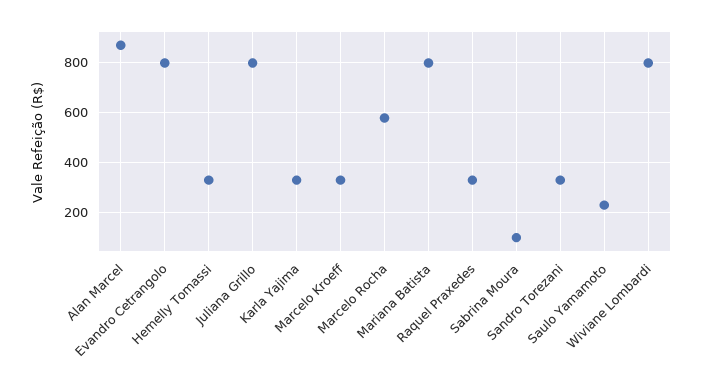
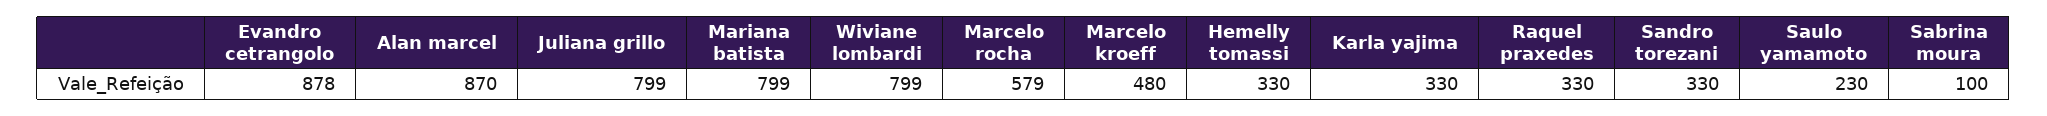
  {
    "Alan Marcel": 870,
-   "Evandro Cetrangolo": 800,
+   "Evandro Cetrangolo": 878,
    "Hemelly Tomassi": 330,
    "Juliana Grillo": 799,
    "Karla Yajima": 330,
-   "Marcelo Kroeff": 325,
+   "Marcelo Kroeff": 480,
    "Marcelo Rocha": 579,
    "Mariana Batista": 799,
    "Raquel Praxedes": 330,
    "Sabrina Moura": 100,
    "Sandro Torezani": 330,
    "Saulo Yamamoto": 230,
    "Wiviane Lombardi": 799
  }

